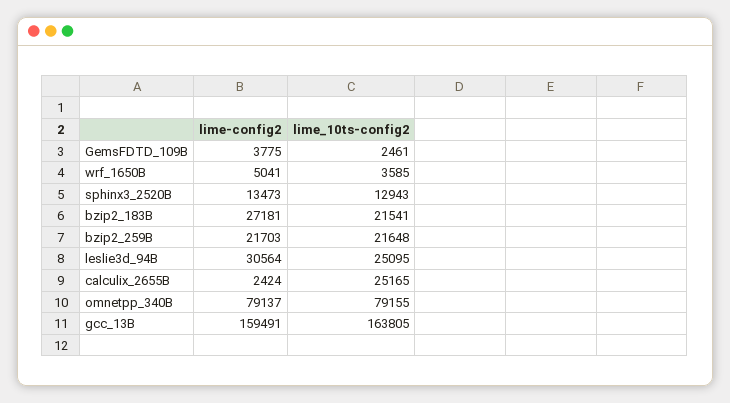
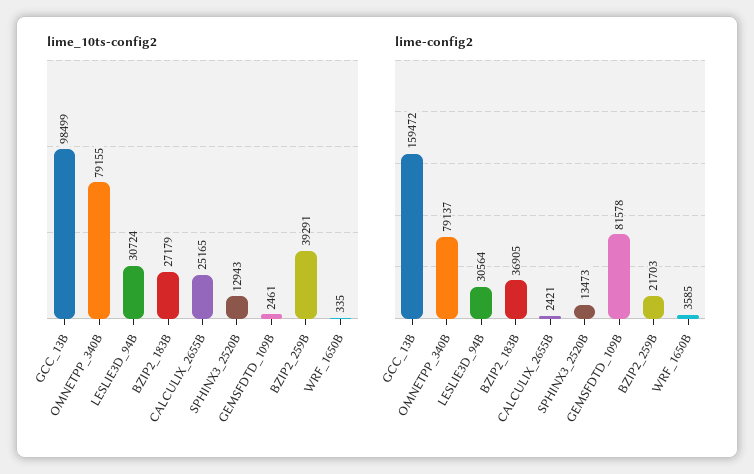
  {
    "lime-config2": {
-     "GemsFDTD_109B": 3775,
+     "GemsFDTD_109B": 81578,
-     "wrf_1650B": 5041,
+     "wrf_1650B": 3585,
      "sphinx3_2520B": 13473,
-     "bzip2_183B": 27181,
+     "bzip2_183B": 36905,
      "bzip2_259B": 21703,
      "leslie3d_94B": 30564,
-     "calculix_2655B": 2424,
+     "calculix_2655B": 2421,
      "omnetpp_340B": 79137,
-     "gcc_13B": 159491
+     "gcc_13B": 159472
    },
    "lime_10ts-config2": {
      "GemsFDTD_109B": 2461,
-     "wrf_1650B": 3585,
+     "wrf_1650B": 335,
      "sphinx3_2520B": 12943,
-     "bzip2_183B": 21541,
+     "bzip2_183B": 27179,
-     "bzip2_259B": 21648,
+     "bzip2_259B": 39291,
-     "leslie3d_94B": 25095,
+     "leslie3d_94B": 30724,
      "calculix_2655B": 25165,
      "omnetpp_340B": 79155,
-     "gcc_13B": 163805
+     "gcc_13B": 98499
    }
  }

